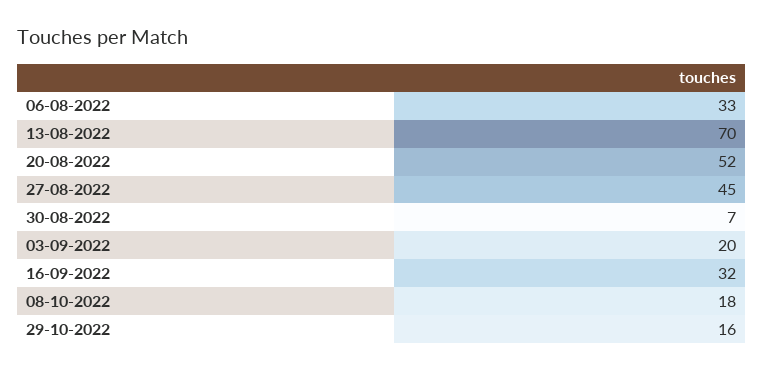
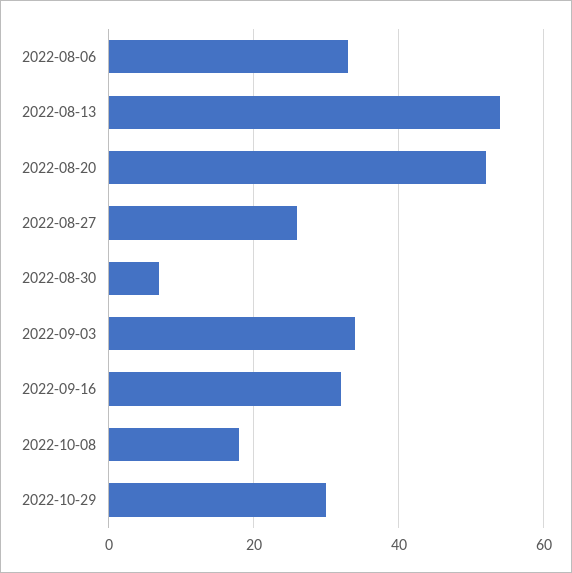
  {
    "06-08-2022": 33,
-   "13-08-2022": 70,
+   "13-08-2022": 55,
    "20-08-2022": 52,
-   "27-08-2022": 45,
+   "27-08-2022": 25,
    "30-08-2022": 7,
-   "03-09-2022": 20,
+   "03-09-2022": 35,
    "16-09-2022": 32,
    "08-10-2022": 18,
-   "29-10-2022": 16
+   "29-10-2022": 30
  }

